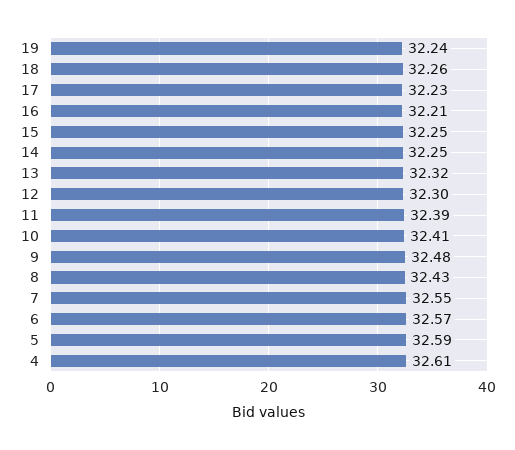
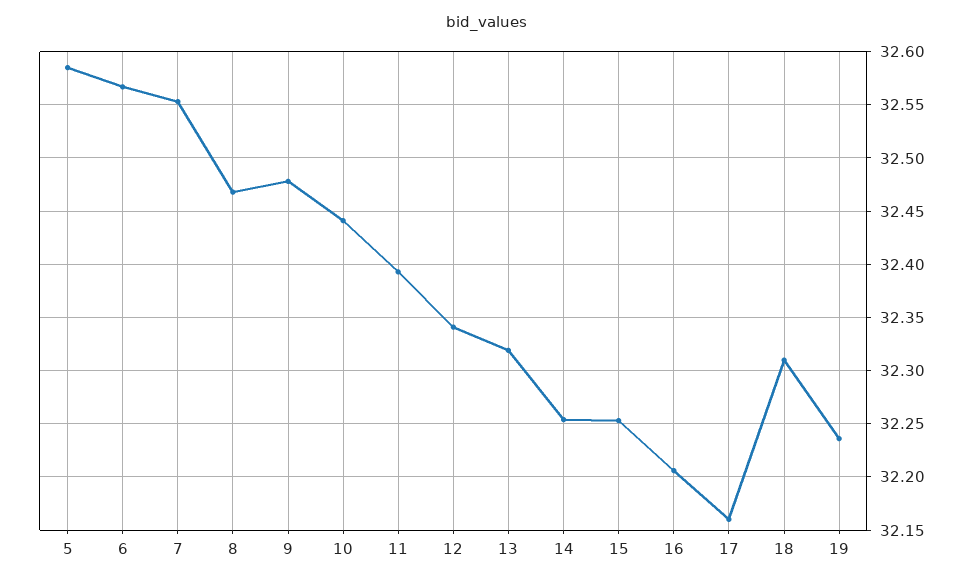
  {
    "19": 32.24,
-   "18": 32.26,
+   "18": 32.31,
-   "17": 32.23,
+   "17": 32.16,
    "16": 32.21,
    "15": 32.25,
    "14": 32.25,
    "13": 32.32,
-   "12": 32.3,
+   "12": 32.34,
    "11": 32.39,
-   "10": 32.41,
+   "10": 32.44,
    "9": 32.48,
-   "8": 32.43,
+   "8": 32.47,
    "7": 32.55,
    "6": 32.57,
-   "5": 32.59,
+   "5": 32.59
-   "4": 32.61
  }

